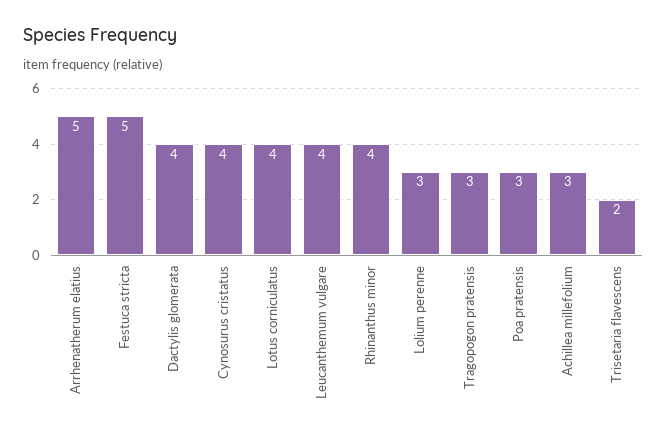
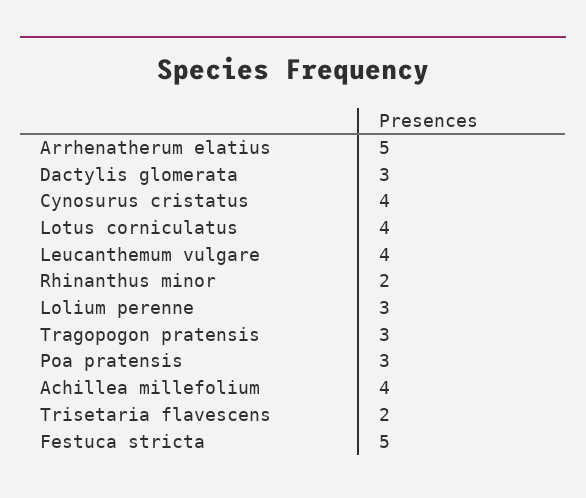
  {
    "Arrhenatherum elatius": 5,
    "Festuca stricta": 5,
-   "Dactylis glomerata": 4,
+   "Dactylis glomerata": 3,
    "Cynosurus cristatus": 4,
    "Lotus corniculatus": 4,
    "Leucanthemum vulgare": 4,
-   "Rhinanthus minor": 4,
+   "Rhinanthus minor": 2,
    "Lolium perenne": 3,
    "Tragopogon pratensis": 3,
    "Poa pratensis": 3,
-   "Achillea millefolium": 3,
+   "Achillea millefolium": 4,
    "Trisetaria flavescens": 2
  }

